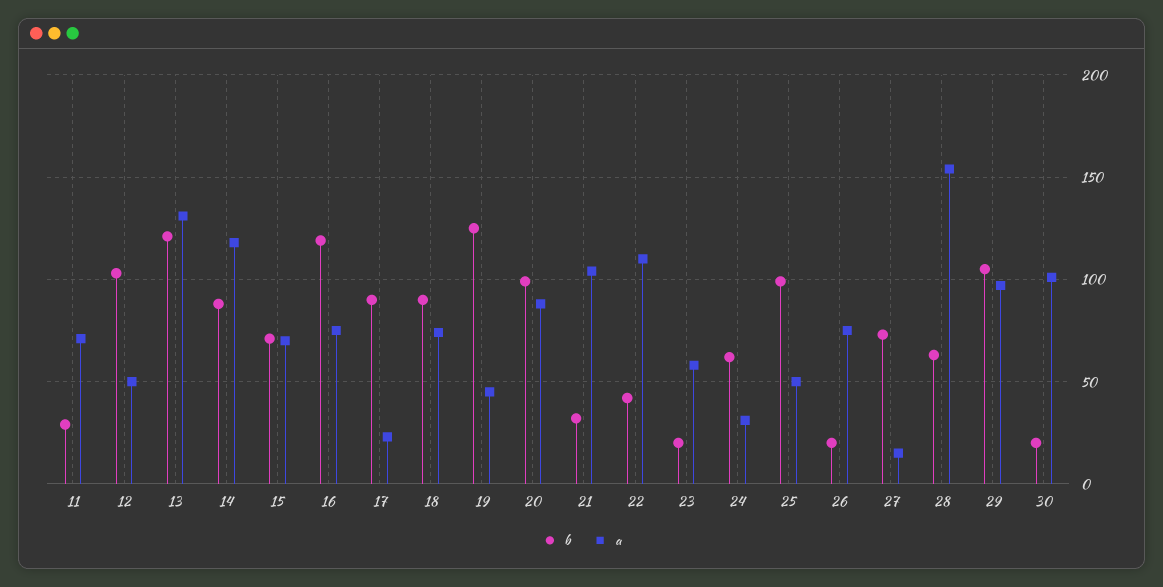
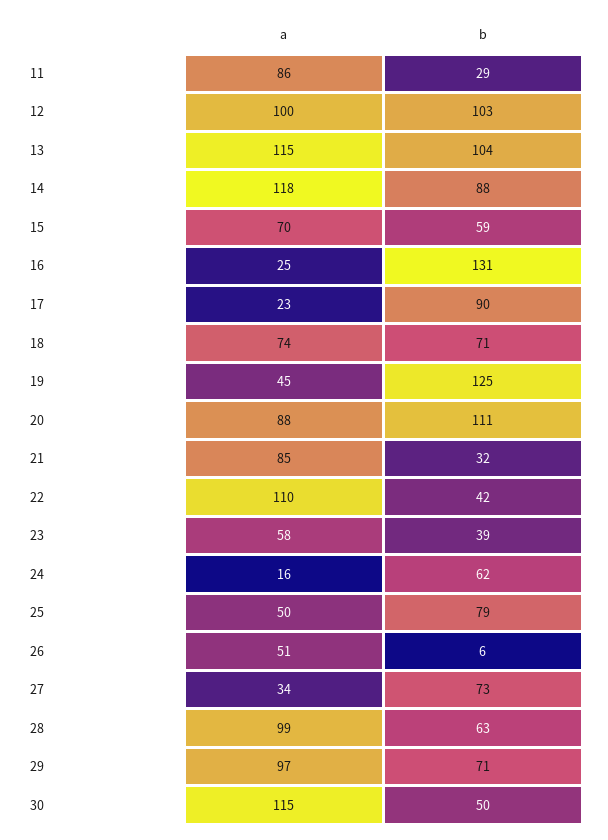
  {
    "b": {
      "11": 29,
      "12": 103,
-     "13": 120,
+     "13": 104,
      "14": 88,
-     "15": 70,
+     "15": 59,
-     "16": 120,
+     "16": 131,
      "17": 90,
-     "18": 90,
+     "18": 71,
      "19": 125,
-     "20": 100,
+     "20": 111,
      "21": 32,
      "22": 42,
-     "23": 20,
+     "23": 39,
      "24": 62,
-     "25": 100,
+     "25": 79,
-     "26": 20,
+     "26": 6,
      "27": 73,
      "28": 63,
-     "29": 105,
+     "29": 71,
-     "30": 20
+     "30": 50
    },
    "a": {
-     "11": 70,
+     "11": 86,
-     "12": 50,
+     "12": 100,
-     "13": 130,
+     "13": 115,
      "14": 118,
      "15": 70,
-     "16": 75,
+     "16": 25,
      "17": 23,
      "18": 74,
      "19": 45,
      "20": 88,
-     "21": 105,
+     "21": 85,
      "22": 110,
      "23": 58,
-     "24": 30,
+     "24": 16,
      "25": 50,
-     "26": 75,
+     "26": 51,
-     "27": 15,
+     "27": 34,
-     "28": 155,
+     "28": 99,
      "29": 97,
-     "30": 100
+     "30": 115
    }
  }

